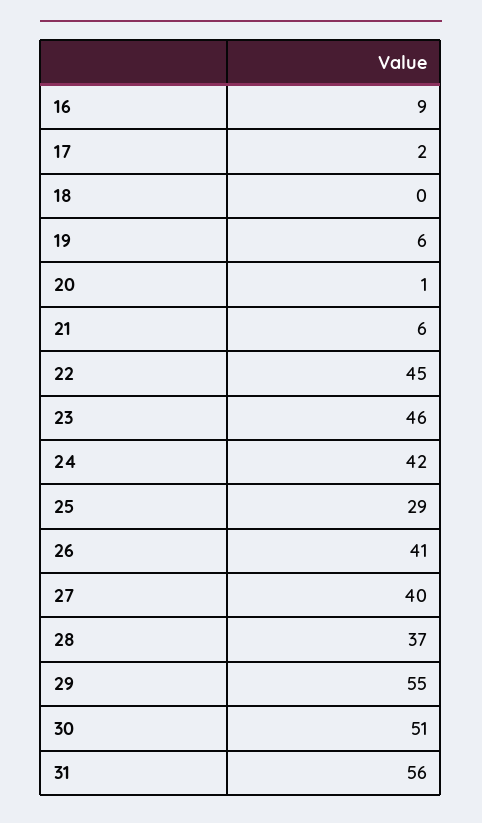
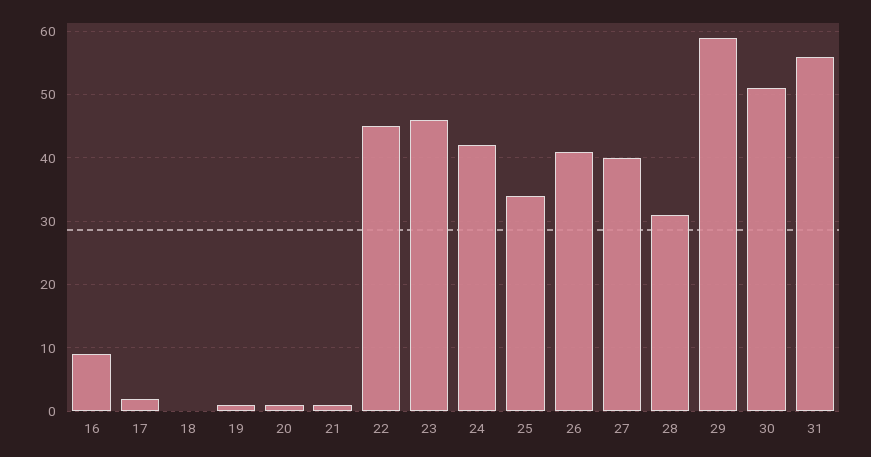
  {
    "16": 9,
    "17": 2,
    "18": 0,
-   "19": 6,
+   "19": 1,
    "20": 1,
-   "21": 6,
+   "21": 1,
    "22": 45,
    "23": 46,
    "24": 42,
-   "25": 29,
+   "25": 34,
    "26": 41,
    "27": 40,
-   "28": 37,
+   "28": 31,
-   "29": 55,
+   "29": 59,
    "30": 51,
    "31": 56
  }

